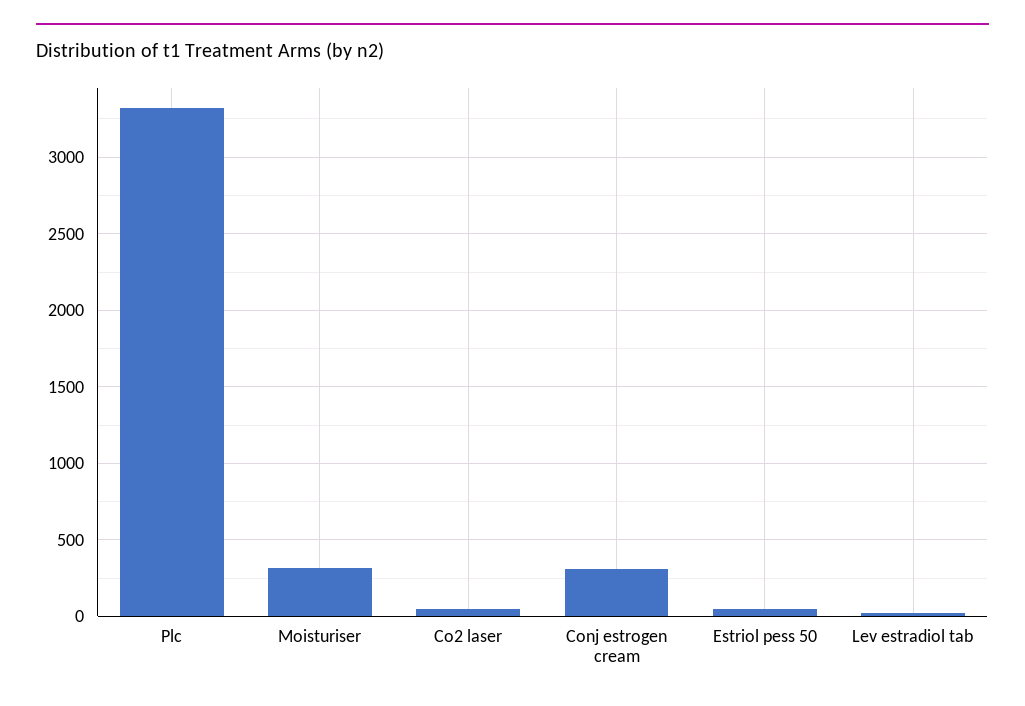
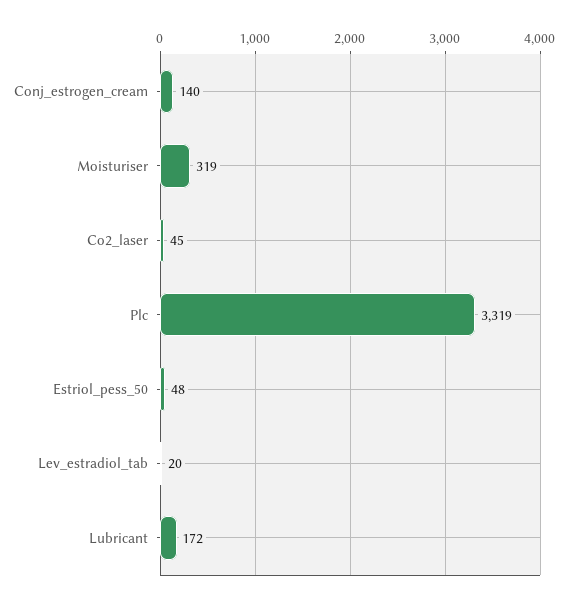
  {
    "Plc": 3319,
    "Moisturiser": 319,
    "Co2 laser": 45,
-   "Conj estrogen cream": 300,
+   "Conj estrogen cream": 140,
    "Estriol pess 50": 48,
-   "Lev estradiol tab": 20
+   "Lev estradiol tab": 20,
+   "Lubricant": 172
  }

